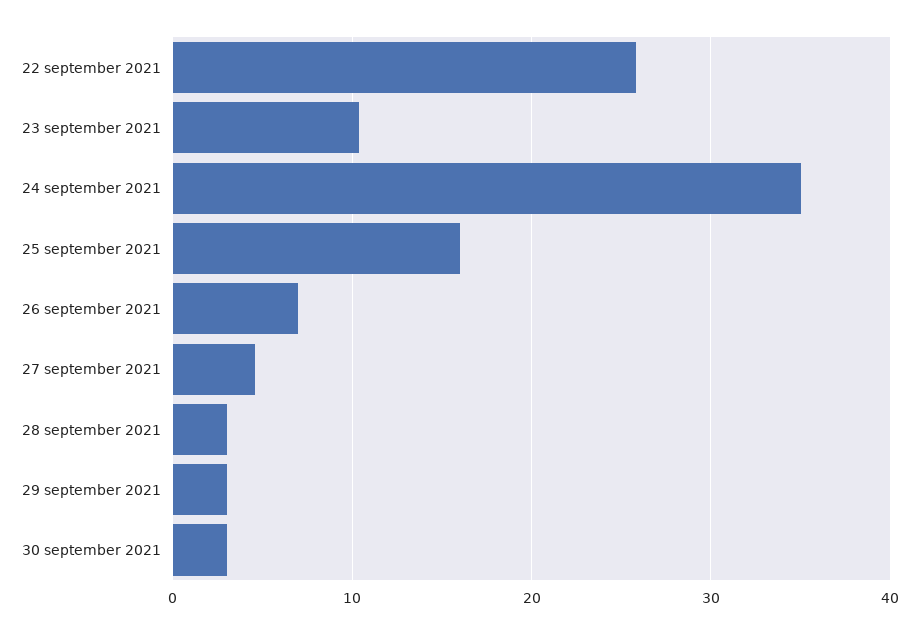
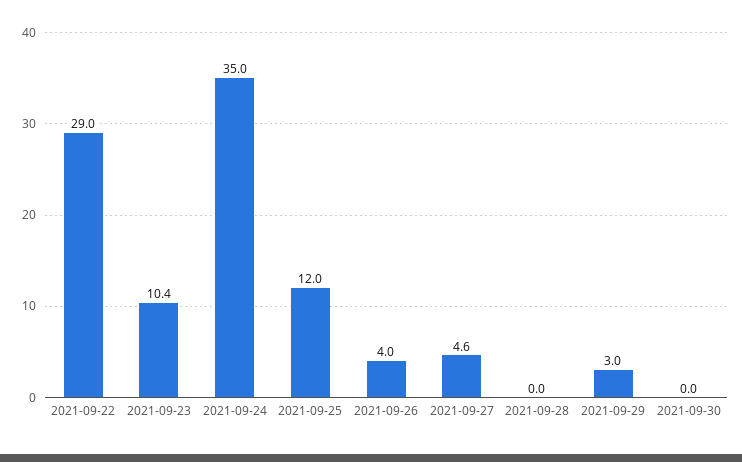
  {
-   "22 september 2021": 26,
+   "22 september 2021": 29,
    "23 september 2021": 10.4,
    "24 september 2021": 35,
-   "25 september 2021": 16,
+   "25 september 2021": 12,
-   "26 september 2021": 7,
+   "26 september 2021": 4,
    "27 september 2021": 4.6,
-   "28 september 2021": 3,
+   "28 september 2021": 0,
    "29 september 2021": 3,
-   "30 september 2021": 3
+   "30 september 2021": 0
  }

